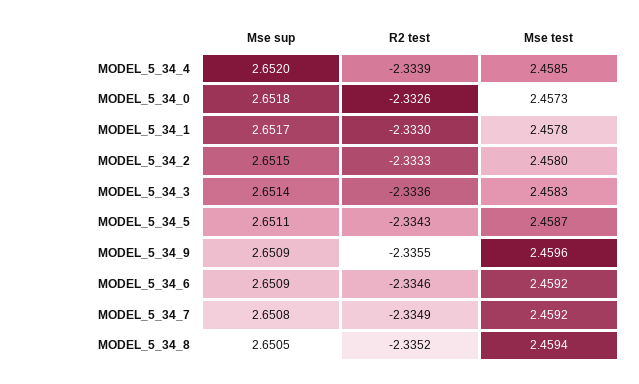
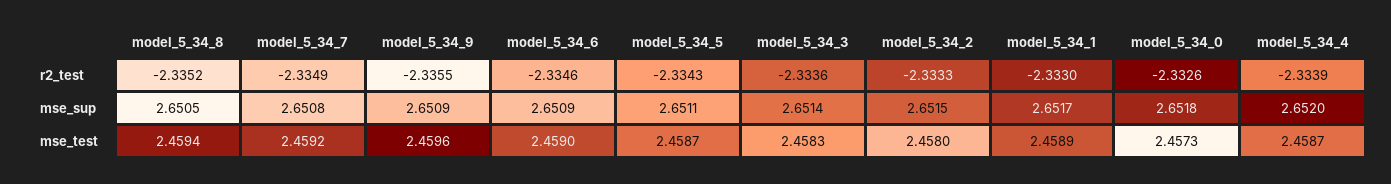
  {
    "Mse sup": {
      "MODEL_5_34_4": 2.652,
      "MODEL_5_34_0": 2.6518,
      "MODEL_5_34_1": 2.6517,
      "MODEL_5_34_2": 2.6515,
      "MODEL_5_34_3": 2.6514,
      "MODEL_5_34_5": 2.6511,
      "MODEL_5_34_9": 2.6509,
      "MODEL_5_34_6": 2.6509,
      "MODEL_5_34_7": 2.6508,
      "MODEL_5_34_8": 2.6505
    },
    "R2 test": {
      "MODEL_5_34_4": -2.3339,
      "MODEL_5_34_0": -2.3326,
      "MODEL_5_34_1": -2.333,
      "MODEL_5_34_2": -2.3333,
      "MODEL_5_34_3": -2.3336,
      "MODEL_5_34_5": -2.3343,
      "MODEL_5_34_9": -2.3355,
      "MODEL_5_34_6": -2.3346,
      "MODEL_5_34_7": -2.3349,
      "MODEL_5_34_8": -2.3352
    },
    "Mse test": {
-     "MODEL_5_34_4": 2.4585,
+     "MODEL_5_34_4": 2.4587,
      "MODEL_5_34_0": 2.4573,
-     "MODEL_5_34_1": 2.4578,
+     "MODEL_5_34_1": 2.4589,
      "MODEL_5_34_2": 2.458,
      "MODEL_5_34_3": 2.4583,
      "MODEL_5_34_5": 2.4587,
      "MODEL_5_34_9": 2.4596,
-     "MODEL_5_34_6": 2.4592,
+     "MODEL_5_34_6": 2.459,
      "MODEL_5_34_7": 2.4592,
      "MODEL_5_34_8": 2.4594
    }
  }

